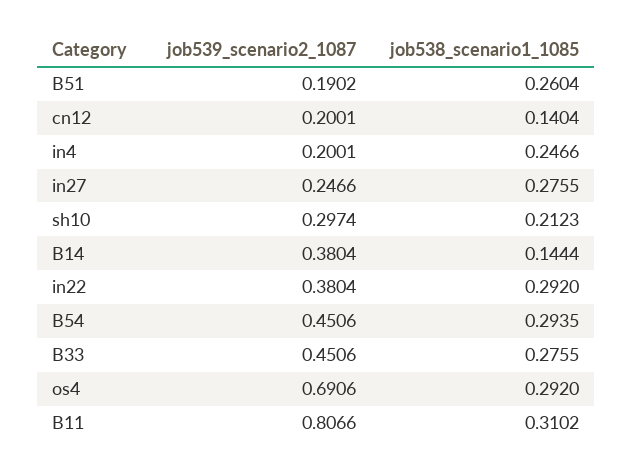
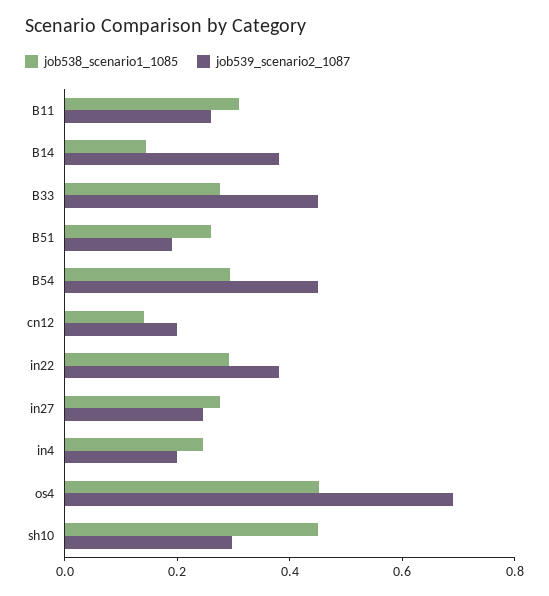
  {
    "job539_scenario2_1087": {
      "B51": 0.1902,
      "cn12": 0.2001,
      "in4": 0.2001,
      "in27": 0.2466,
      "sh10": 0.2974,
      "B14": 0.3804,
      "in22": 0.3804,
      "B54": 0.4506,
      "B33": 0.4506,
      "os4": 0.6906,
-     "B11": 0.8066
+     "B11": 0.25
    },
    "job538_scenario1_1085": {
      "B51": 0.2604,
      "cn12": 0.1404,
      "in4": 0.2466,
      "in27": 0.2755,
-     "sh10": 0.2123,
+     "sh10": 0.45,
      "B14": 0.1444,
      "in22": 0.292,
      "B54": 0.2935,
      "B33": 0.2755,
-     "os4": 0.292,
+     "os4": 0.45,
      "B11": 0.3102
    }
  }

